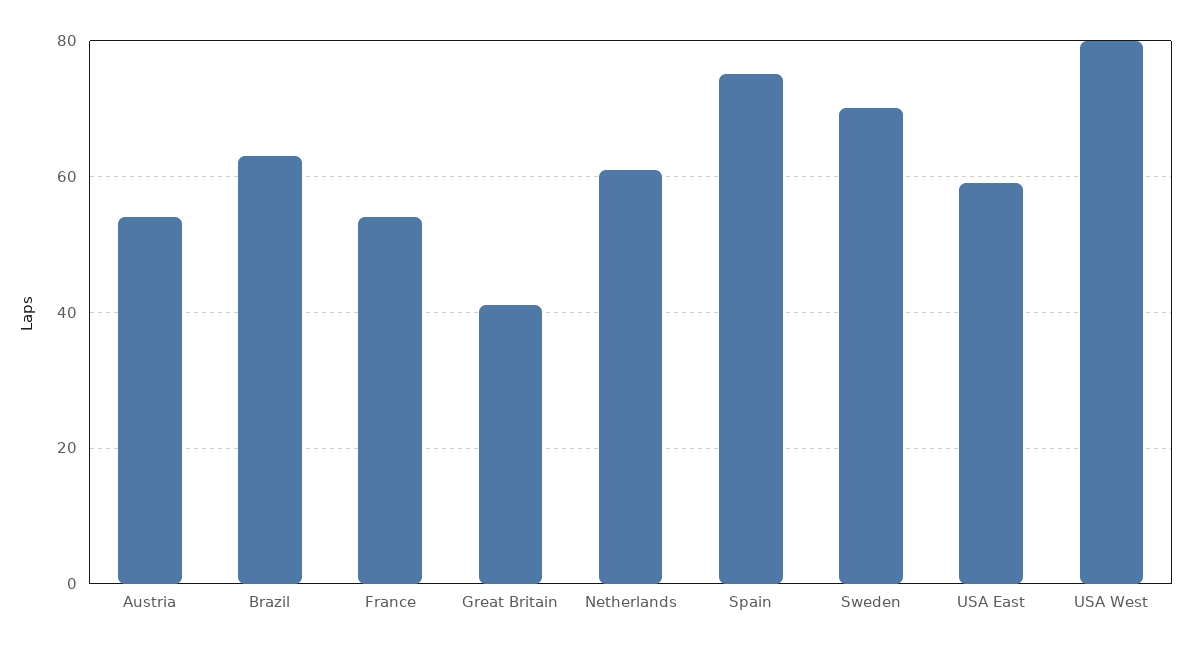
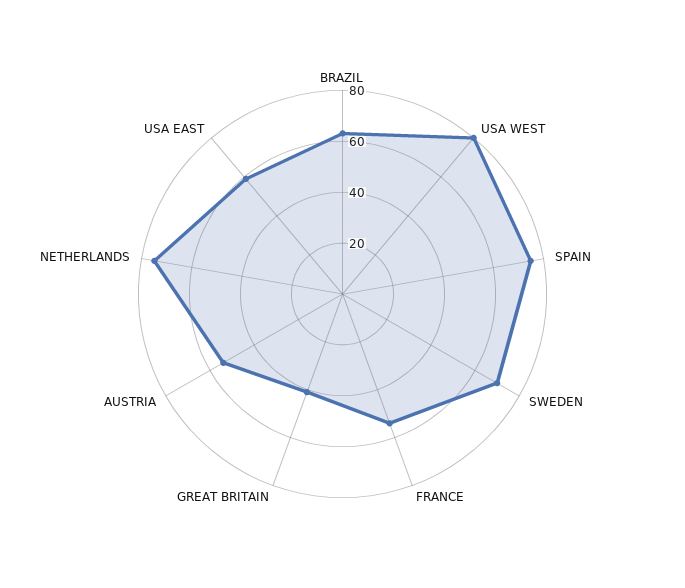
  {
    "Austria": 55,
    "Brazil": 65,
    "France": 55,
    "Great Britain": 40,
-   "Netherlands": 60,
+   "Netherlands": 75,
    "Spain": 75,
    "Sweden": 70,
    "USA East": 60,
    "USA West": 80
  }

